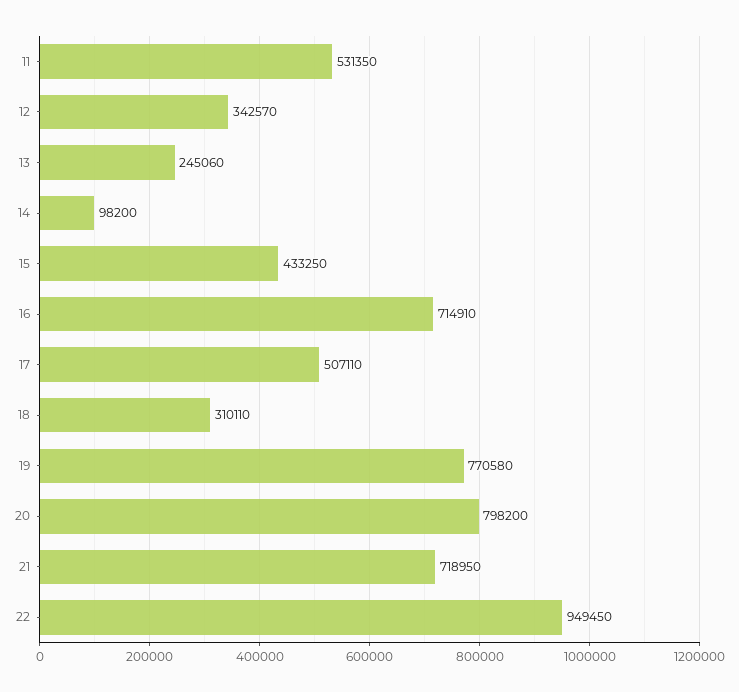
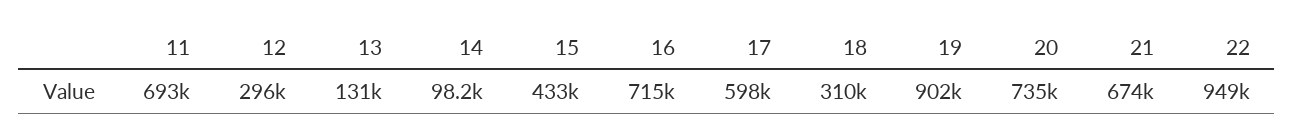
  {
-   "11": 531350,
+   "11": 693000,
-   "12": 342570,
+   "12": 296000,
-   "13": 245060,
+   "13": 131000,
    "14": 98200,
    "15": 433250,
    "16": 714910,
-   "17": 507110,
+   "17": 598000,
    "18": 310110,
-   "19": 770580,
+   "19": 902000,
-   "20": 798200,
+   "20": 735000,
-   "21": 718950,
+   "21": 674000,
    "22": 949450
  }

